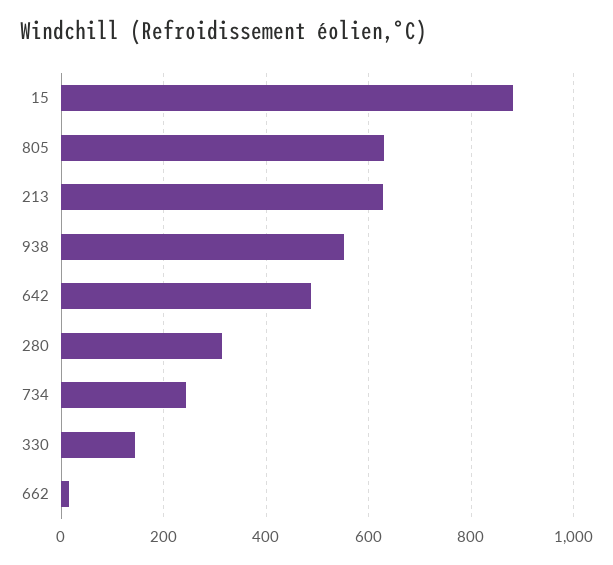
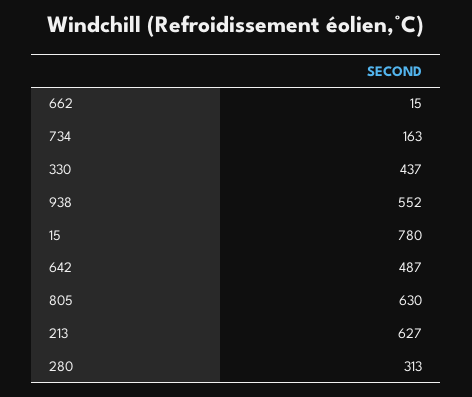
  {
-   "15": 880,
+   "15": 780,
    "805": 630,
    "213": 627,
    "938": 552,
    "642": 487,
    "280": 313,
-   "734": 240,
+   "734": 163,
-   "330": 140,
+   "330": 437,
    "662": 15
  }

